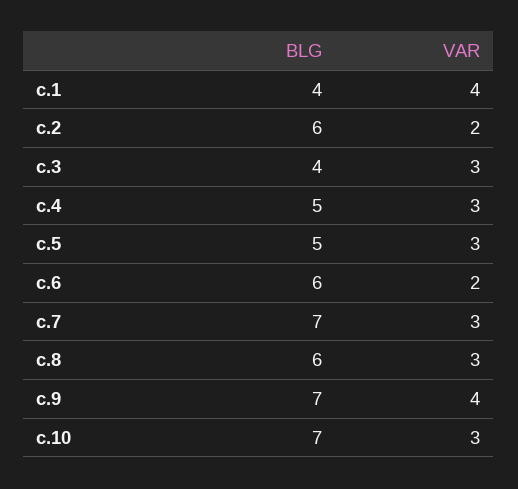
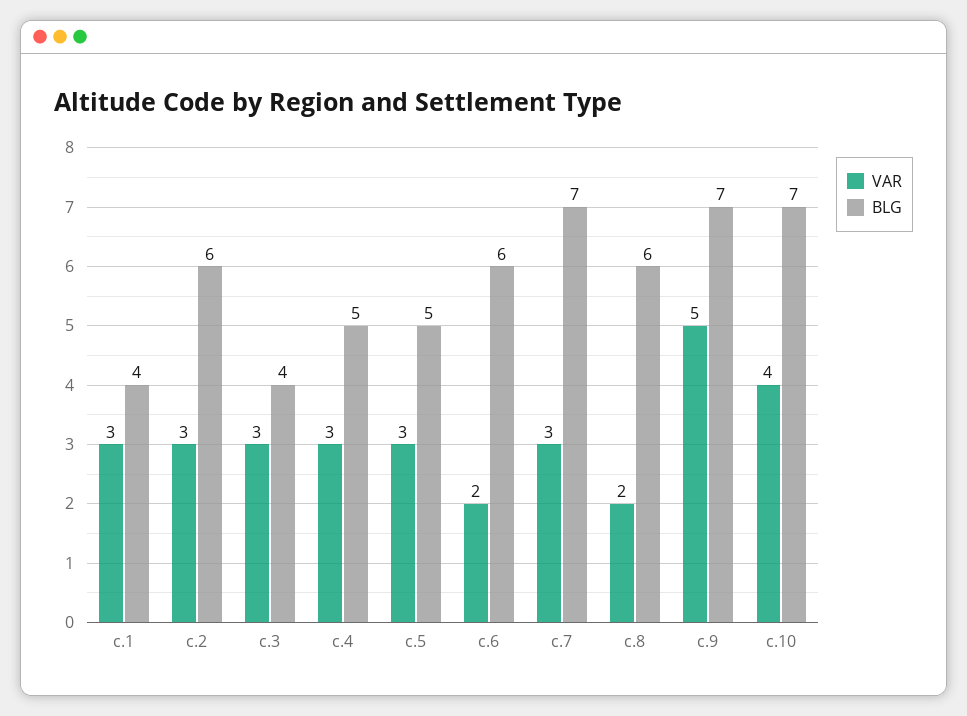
  {
    "BLG": {
      "с.1": 4,
      "с.2": 6,
      "с.3": 4,
      "с.4": 5,
      "с.5": 5,
      "с.6": 6,
      "с.7": 7,
      "с.8": 6,
      "с.9": 7,
      "с.10": 7
    },
    "VAR": {
-     "с.1": 4,
+     "с.1": 3,
-     "с.2": 2,
+     "с.2": 3,
      "с.3": 3,
      "с.4": 3,
      "с.5": 3,
      "с.6": 2,
      "с.7": 3,
-     "с.8": 3,
+     "с.8": 2,
-     "с.9": 4,
+     "с.9": 5,
-     "с.10": 3
+     "с.10": 4
    }
  }

